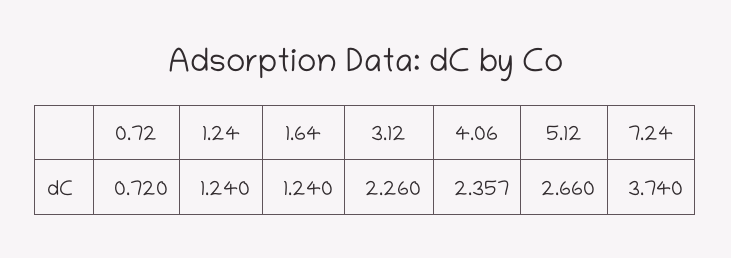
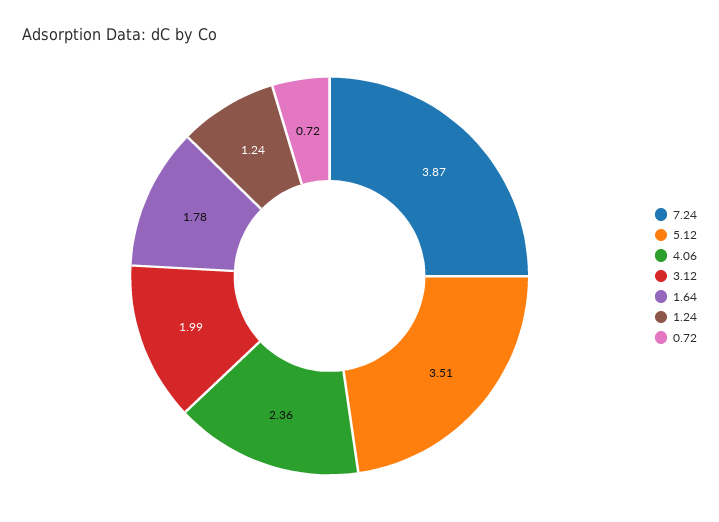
  {
    "0.72": 0.72,
    "1.24": 1.24,
-   "1.64": 1.24,
+   "1.64": 1.78,
-   "3.12": 2.26,
+   "3.12": 1.99,
    "4.06": 2.357,
-   "5.12": 2.66,
+   "5.12": 3.51,
-   "7.24": 3.74
+   "7.24": 3.87
  }

